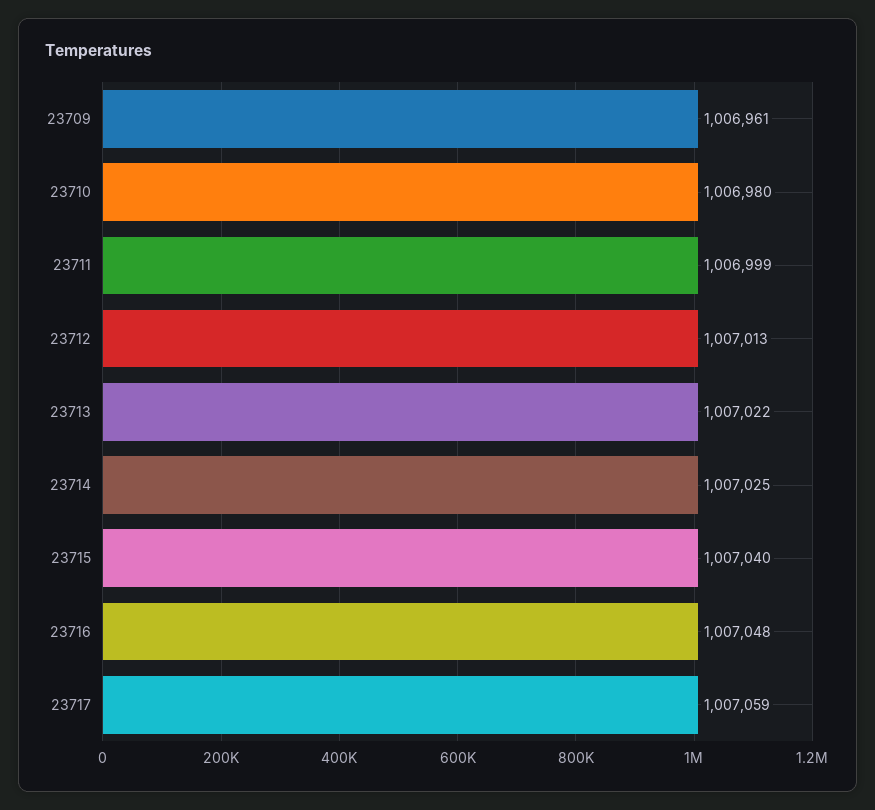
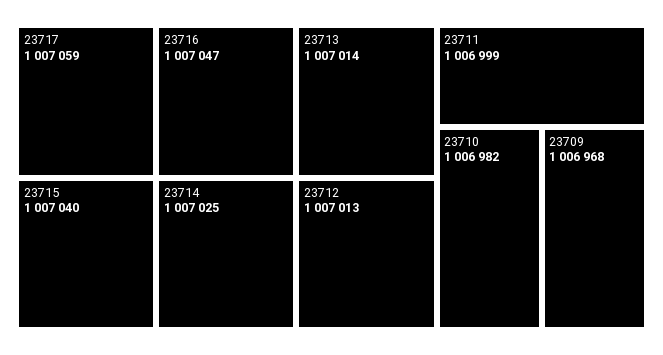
  {
-   "23709": 1006961,
+   "23709": 1006968,
-   "23710": 1006980,
+   "23710": 1006982,
    "23711": 1006999,
    "23712": 1007013,
-   "23713": 1007022,
+   "23713": 1007014,
    "23714": 1007025,
    "23715": 1007040,
-   "23716": 1007048,
+   "23716": 1007047,
    "23717": 1007059
  }

